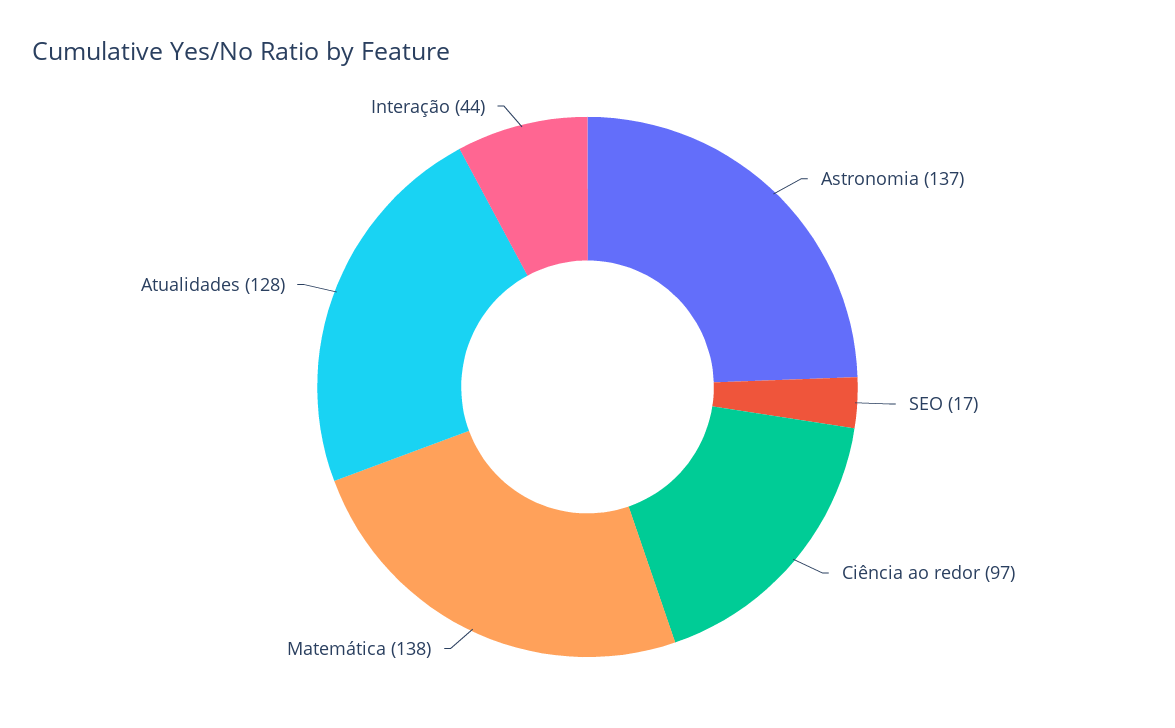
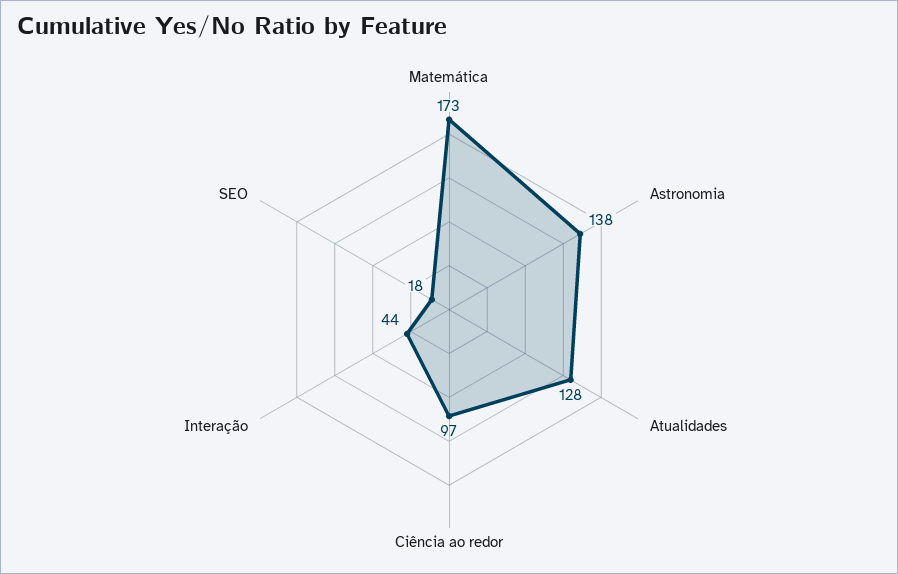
  {
-   "Astronomia": 137,
+   "Astronomia": 138,
-   "SEO": 17,
+   "SEO": 18,
    "Ciência ao redor": 97,
-   "Matemática": 138,
+   "Matemática": 173,
    "Atualidades": 128,
    "Interação": 44
  }

